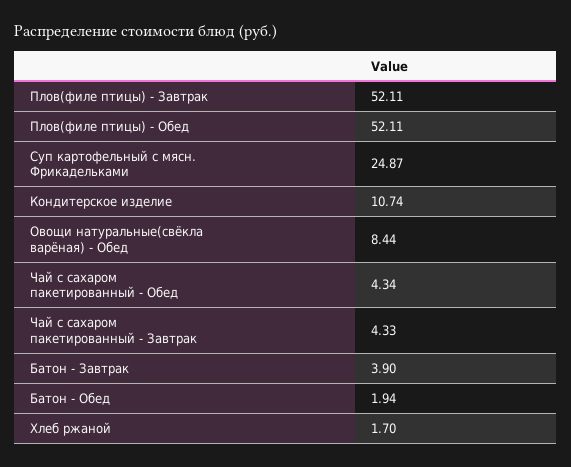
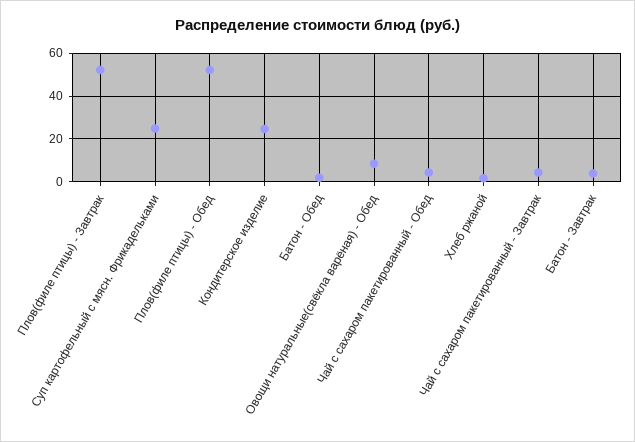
  {
    "Плов(филе птицы) - Завтрак": 52.11,
    "Плов(филе птицы) - Обед": 52.11,
    "Суп картофельный с мясн. Фрикадельками": 24.87,
-   "Кондитерское изделие": 10.74,
+   "Кондитерское изделие": 25,
    "Овощи натуральные(свёкла варёная) - Обед": 8.44,
    "Чай с сахаром пакетированный - Обед": 4.34,
    "Чай с сахаром пакетированный - Завтрак": 4.33,
    "Батон - Завтрак": 3.9,
    "Батон - Обед": 1.94,
    "Хлеб ржаной": 1.7
  }

